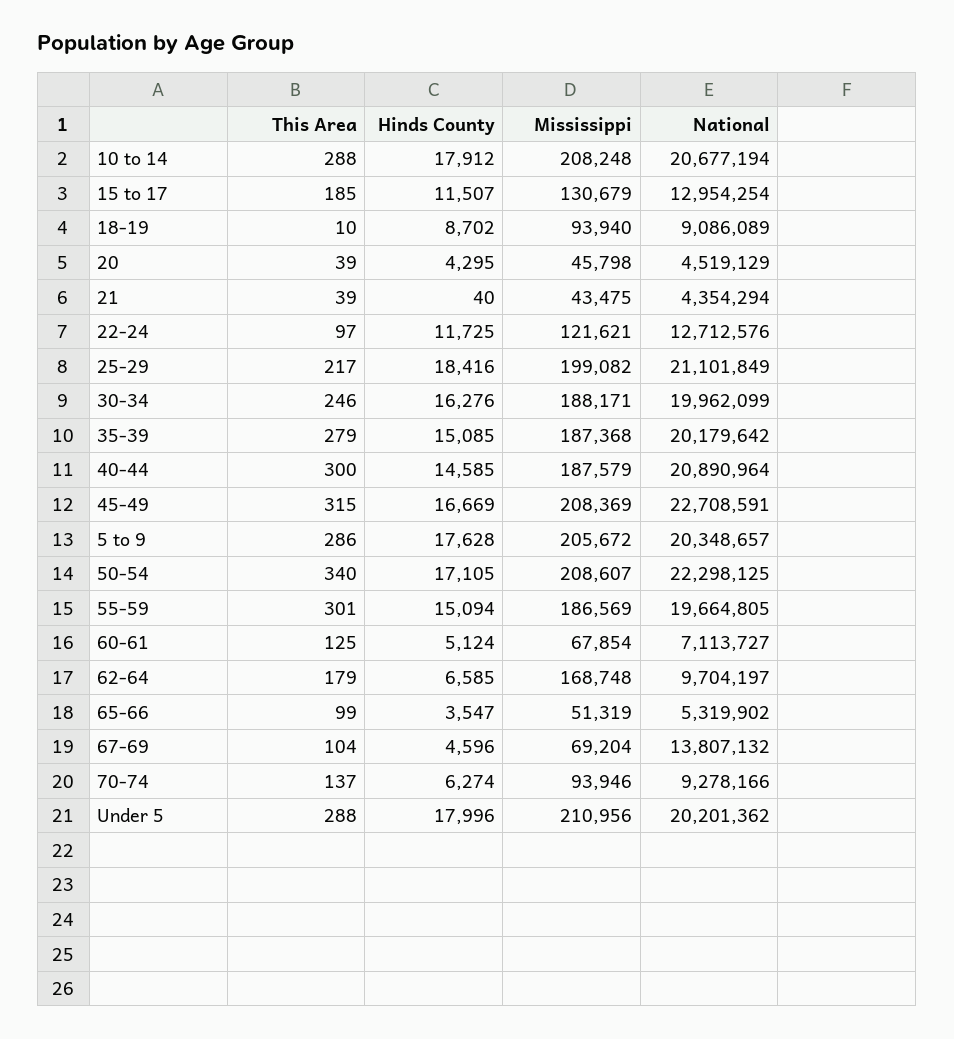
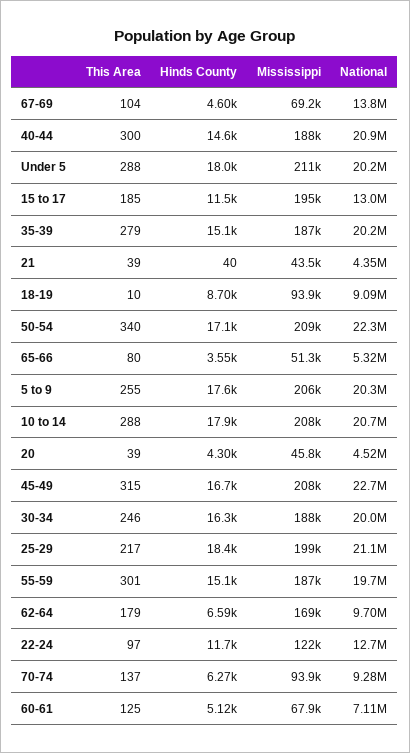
  {
    "This Area": {
      "10 to 14": 288,
      "15 to 17": 185,
      "18-19": 10,
      "20": 39,
      "21": 39,
      "22-24": 97,
      "25-29": 217,
      "30-34": 246,
      "35-39": 279,
      "40-44": 300,
      "45-49": 315,
-     "5 to 9": 286,
+     "5 to 9": 255,
      "50-54": 340,
      "55-59": 301,
      "60-61": 125,
      "62-64": 179,
-     "65-66": 99,
+     "65-66": 80,
      "67-69": 104,
      "70-74": 137,
      "Under 5": 288
    },
    "Hinds County": {
      "10 to 14": 17912,
      "15 to 17": 11507,
      "18-19": 8702,
      "20": 4295,
      "21": 40,
      "22-24": 11725,
      "25-29": 18416,
      "30-34": 16276,
      "35-39": 15085,
      "40-44": 14585,
      "45-49": 16669,
      "5 to 9": 17628,
      "50-54": 17105,
      "55-59": 15094,
      "60-61": 5124,
      "62-64": 6585,
      "65-66": 3547,
      "67-69": 4596,
      "70-74": 6274,
      "Under 5": 17996
    },
    "Mississippi": {
      "10 to 14": 208248,
-     "15 to 17": 130679,
+     "15 to 17": 195000,
      "18-19": 93940,
      "20": 45798,
      "21": 43475,
      "22-24": 121621,
      "25-29": 199082,
      "30-34": 188171,
      "35-39": 187368,
      "40-44": 187579,
      "45-49": 208369,
      "5 to 9": 205672,
      "50-54": 208607,
      "55-59": 186569,
      "60-61": 67854,
      "62-64": 168748,
      "65-66": 51319,
      "67-69": 69204,
      "70-74": 93946,
      "Under 5": 210956
    },
    "National": {
      "10 to 14": 20677194,
      "15 to 17": 12954254,
      "18-19": 9086089,
      "20": 4519129,
      "21": 4354294,
      "22-24": 12712576,
      "25-29": 21101849,
      "30-34": 19962099,
      "35-39": 20179642,
      "40-44": 20890964,
      "45-49": 22708591,
      "5 to 9": 20348657,
      "50-54": 22298125,
      "55-59": 19664805,
      "60-61": 7113727,
      "62-64": 9704197,
      "65-66": 5319902,
      "67-69": 13807132,
      "70-74": 9278166,
      "Under 5": 20201362
    }
  }

